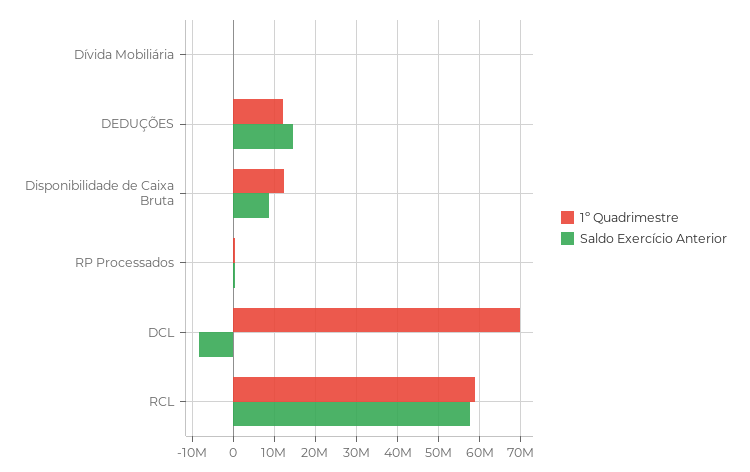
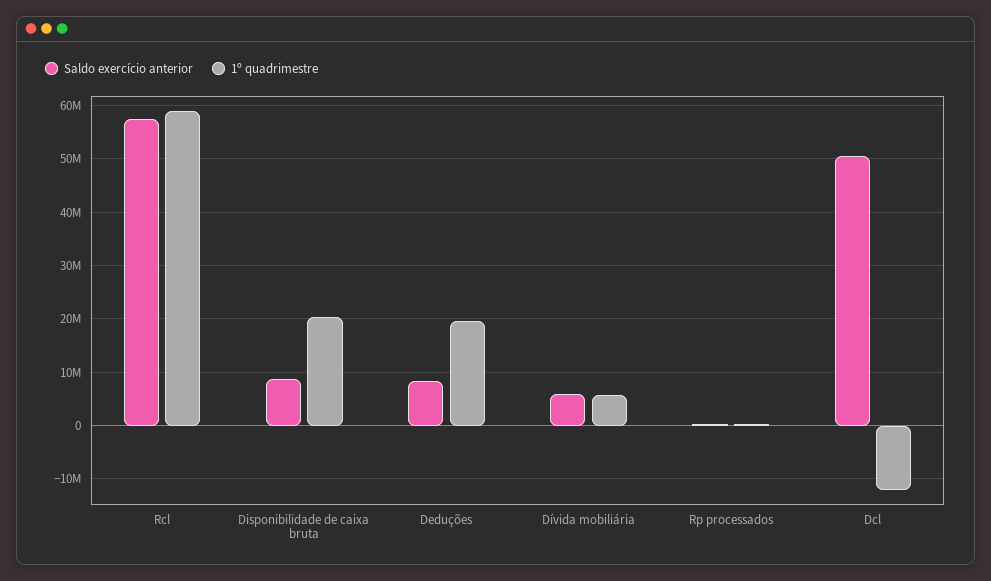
  {
    "1º Quadrimestre": {
-     "Dívida Mobiliária": 0,
+     "Dívida Mobiliária": 6000000,
-     "DEDUÇÕES": 12000000,
+     "DEDUÇÕES": 20000000,
-     "Disponibilidade de Caixa Bruta": 12000000,
+     "Disponibilidade de Caixa Bruta": 20000000,
      "RP Processados": 0,
-     "DCL": 70000000,
+     "DCL": -12000000,
      "RCL": 58000000
    },
    "Saldo Exercício Anterior": {
-     "Dívida Mobiliária": 0,
+     "Dívida Mobiliária": 6000000,
-     "DEDUÇÕES": 14000000,
+     "DEDUÇÕES": 8000000,
      "Disponibilidade de Caixa Bruta": 8000000,
      "RP Processados": 0,
-     "DCL": -8000000,
+     "DCL": 50000000,
      "RCL": 58000000
    }
  }

